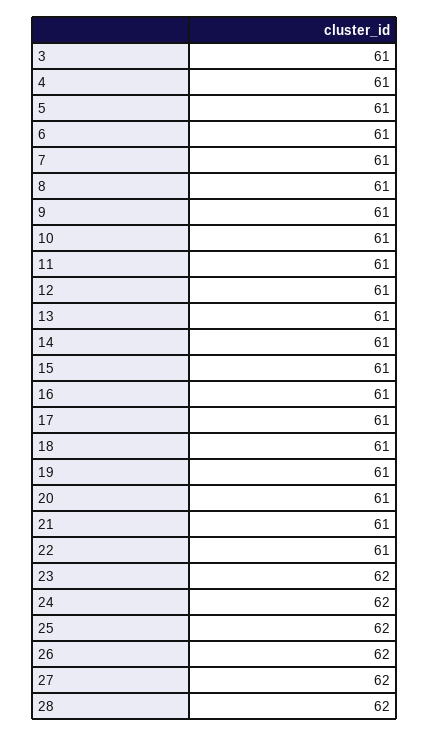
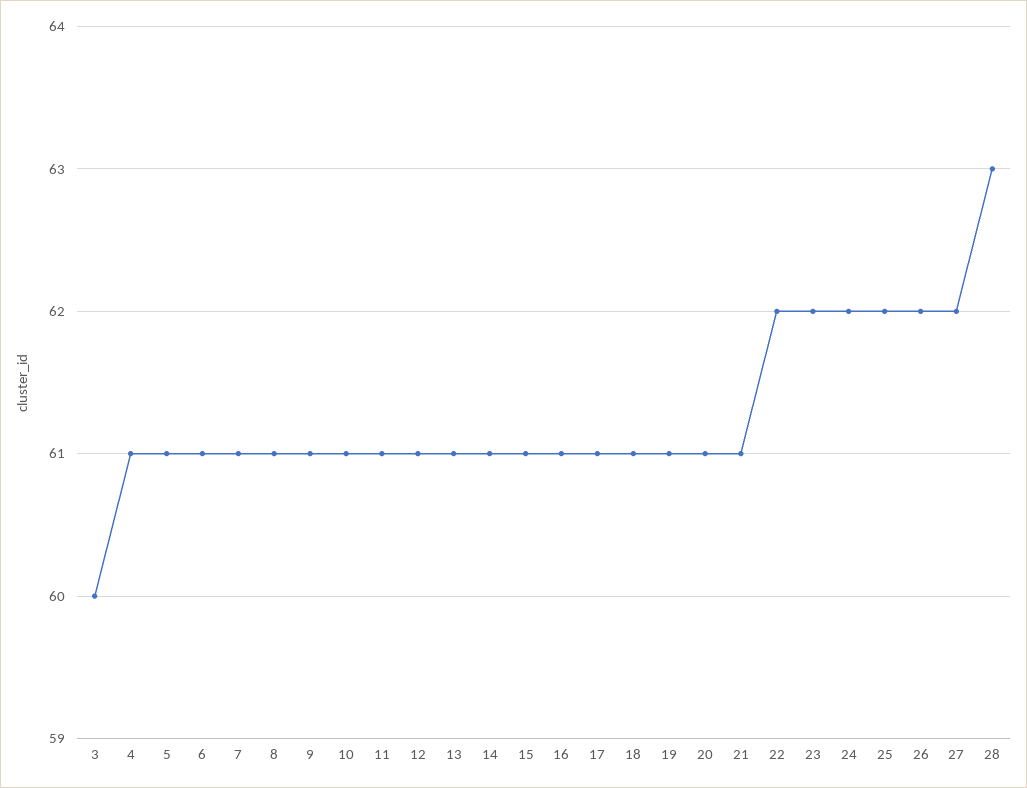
  {
-   "3": 61,
+   "3": 60,
    "4": 61,
    "5": 61,
    "6": 61,
    "7": 61,
    "8": 61,
    "9": 61,
    "10": 61,
    "11": 61,
    "12": 61,
    "13": 61,
    "14": 61,
    "15": 61,
    "16": 61,
    "17": 61,
    "18": 61,
    "19": 61,
    "20": 61,
    "21": 61,
-   "22": 61,
+   "22": 62,
    "23": 62,
    "24": 62,
    "25": 62,
    "26": 62,
    "27": 62,
-   "28": 62
+   "28": 63
  }

